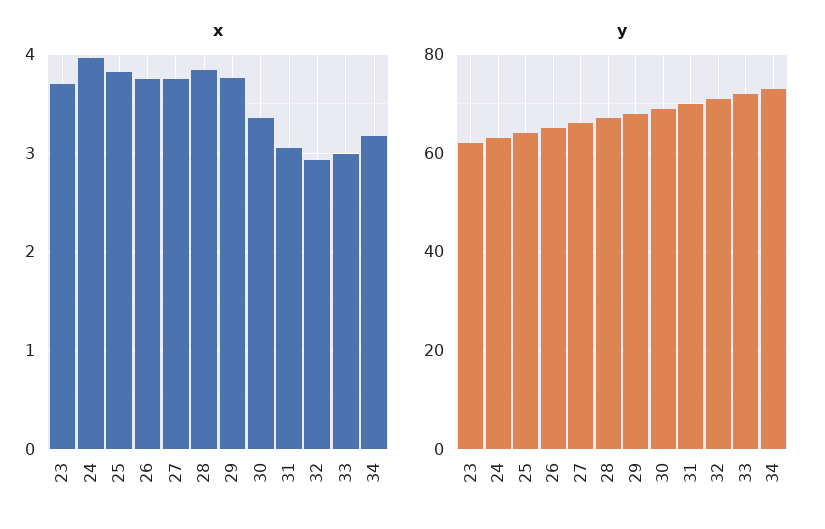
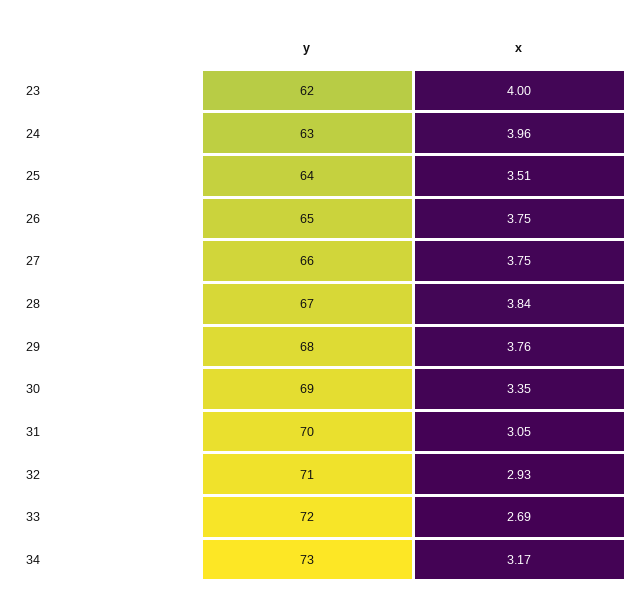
  {
    "x": {
-     "23": 3.7,
+     "23": 4,
      "24": 3.96,
-     "25": 3.8,
+     "25": 3.51,
      "26": 3.75,
      "27": 3.75,
      "28": 3.84,
      "29": 3.76,
      "30": 3.35,
      "31": 3.05,
      "32": 2.93,
-     "33": 3,
+     "33": 2.69,
      "34": 3.17
    },
    "y": {
      "23": 62,
      "24": 63,
      "25": 64,
      "26": 65,
      "27": 66,
      "28": 67,
      "29": 68,
      "30": 69,
      "31": 70,
      "32": 71,
      "33": 72,
      "34": 73
    }
  }

